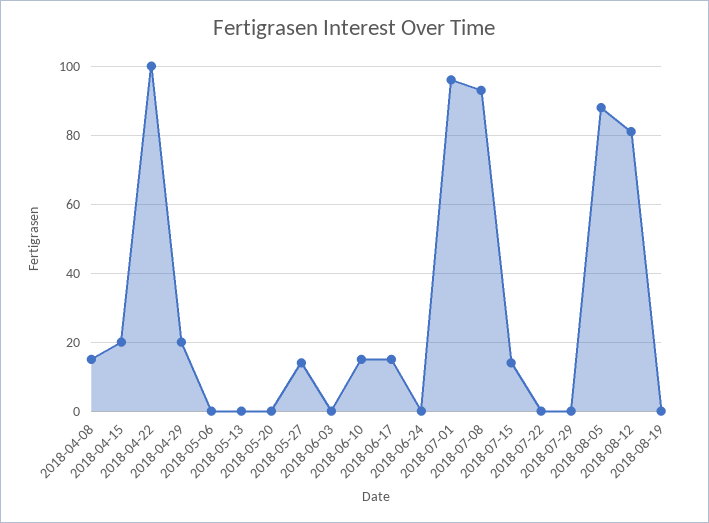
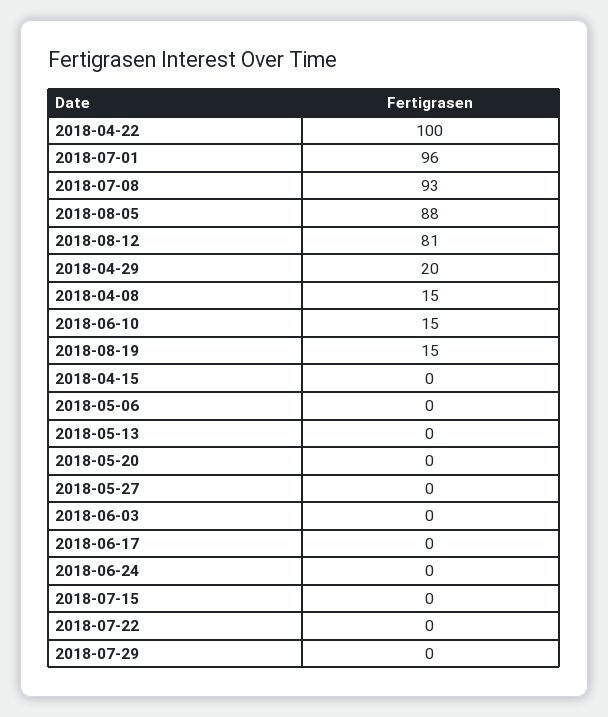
  {
    "2018-04-08": 15,
-   "2018-04-15": 20,
+   "2018-04-15": 0,
    "2018-04-22": 100,
    "2018-04-29": 20,
    "2018-05-06": 0,
    "2018-05-13": 0,
    "2018-05-20": 0,
-   "2018-05-27": 15,
+   "2018-05-27": 0,
    "2018-06-03": 0,
    "2018-06-10": 15,
-   "2018-06-17": 15,
+   "2018-06-17": 0,
    "2018-06-24": 0,
    "2018-07-01": 96,
    "2018-07-08": 93,
-   "2018-07-15": 15,
+   "2018-07-15": 0,
    "2018-07-22": 0,
    "2018-07-29": 0,
    "2018-08-05": 88,
    "2018-08-12": 81,
-   "2018-08-19": 0
+   "2018-08-19": 15
  }

